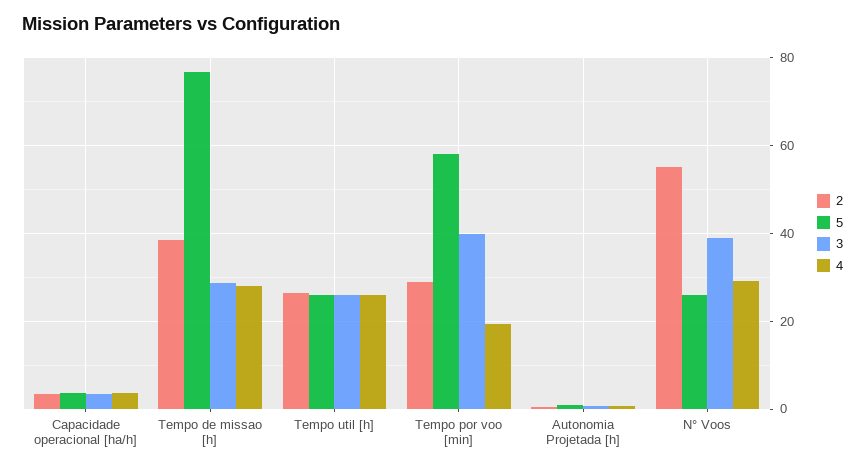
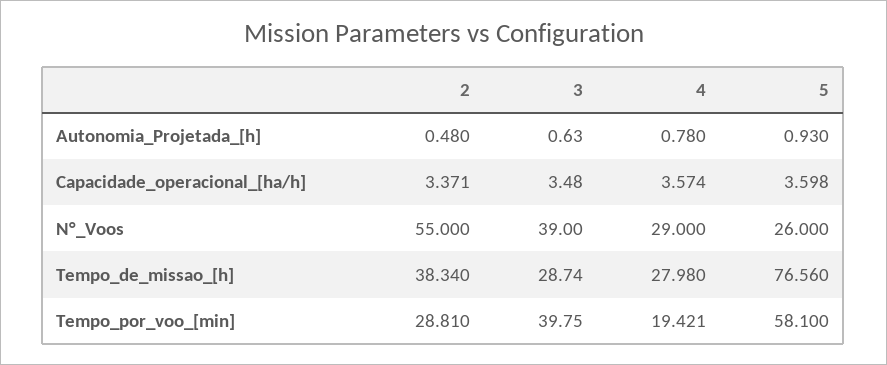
  {
    "2": {
      "Capacidade operacional [ha/h]": 3.371,
      "Tempo de missao [h]": 38.34,
-     "Tempo util [h]": 26,
      "Tempo por voo [min]": 28.81,
      "Autonomia Projetada [h]": 0.48,
      "N° Voos": 55
    },
    "5": {
      "Capacidade operacional [ha/h]": 3.598,
      "Tempo de missao [h]": 76.56,
-     "Tempo util [h]": 26,
      "Tempo por voo [min]": 58.1,
      "Autonomia Projetada [h]": 0.93,
      "N° Voos": 26
    },
    "3": {
      "Capacidade operacional [ha/h]": 3.48,
      "Tempo de missao [h]": 28.74,
-     "Tempo util [h]": 26,
      "Tempo por voo [min]": 39.75,
      "Autonomia Projetada [h]": 0.63,
      "N° Voos": 39
    },
    "4": {
      "Capacidade operacional [ha/h]": 3.574,
      "Tempo de missao [h]": 27.98,
-     "Tempo util [h]": 26,
      "Tempo por voo [min]": 19.421,
      "Autonomia Projetada [h]": 0.78,
      "N° Voos": 29
    }
  }

